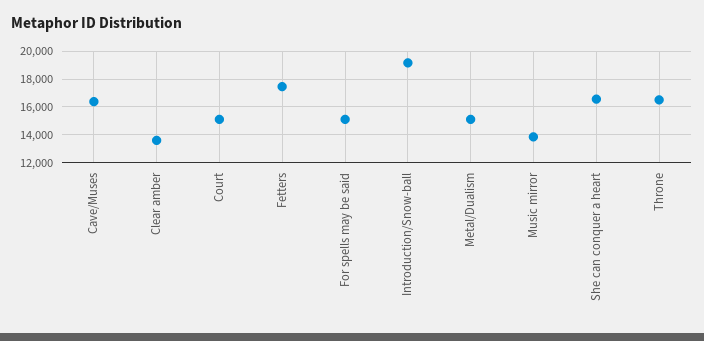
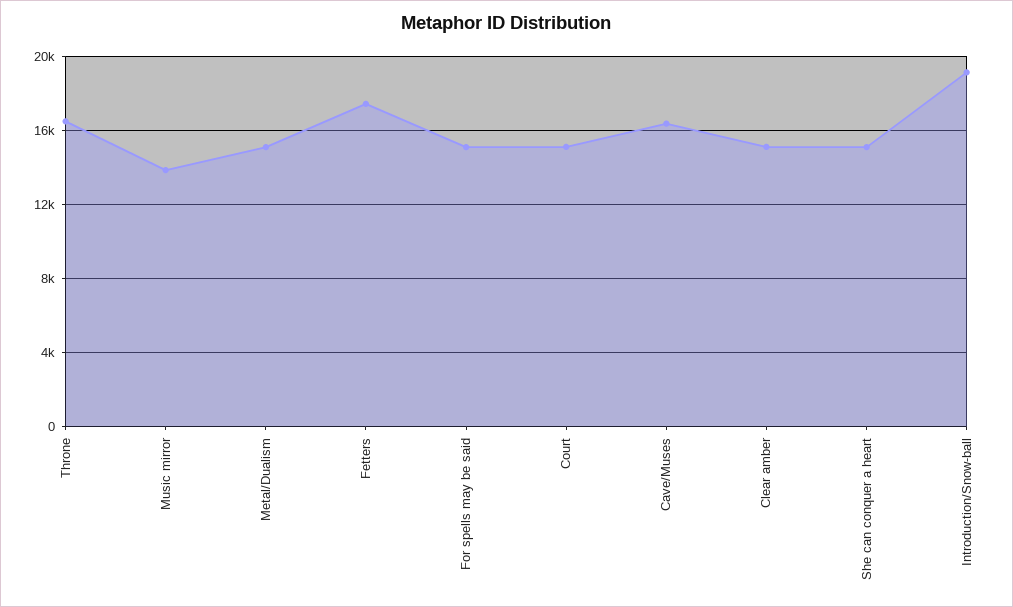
  {
    "Cave/Muses": 16500,
-   "Clear amber": 13500,
+   "Clear amber": 15000,
    "Court": 15000,
    "Fetters": 17500,
    "For spells may be said": 15000,
    "Introduction/Snow-ball": 19000,
    "Metal/Dualism": 15000,
    "Music mirror": 14000,
-   "She can conquer a heart": 16500,
+   "She can conquer a heart": 15000,
    "Throne": 16500
  }

